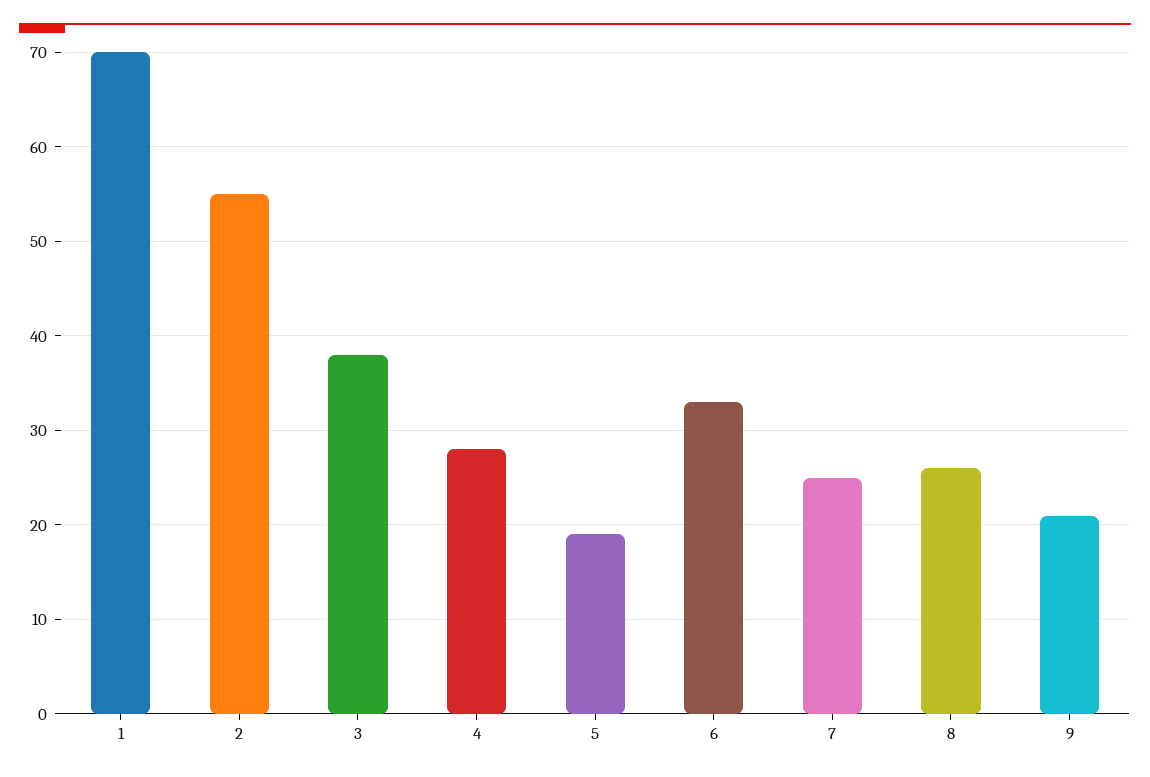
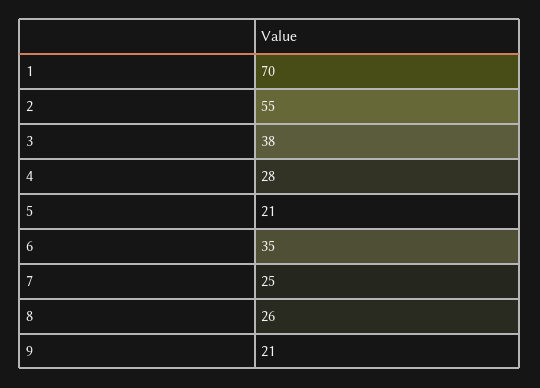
  {
    "1": 70,
    "2": 55,
    "3": 38,
    "4": 28,
-   "5": 19,
+   "5": 21,
-   "6": 33,
+   "6": 35,
    "7": 25,
    "8": 26,
    "9": 21
  }

